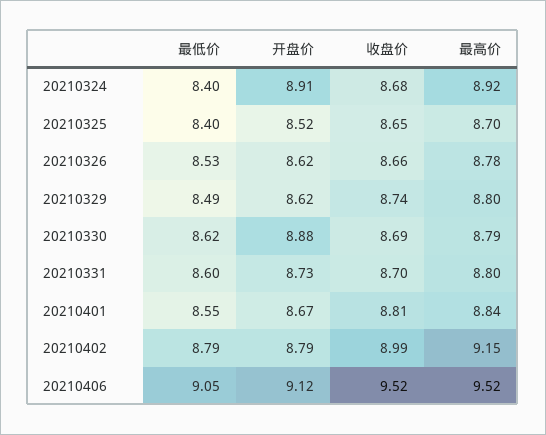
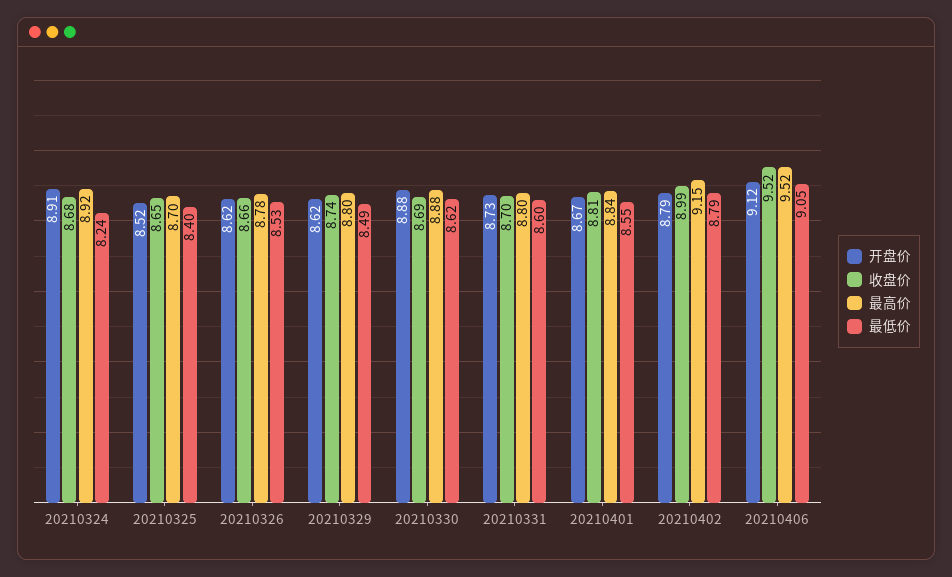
  {
    "最低价": {
-     "20210324": 8.4,
+     "20210324": 8.24,
      "20210325": 8.4,
      "20210326": 8.53,
      "20210329": 8.49,
      "20210330": 8.62,
      "20210331": 8.6,
      "20210401": 8.55,
      "20210402": 8.79,
      "20210406": 9.05
    },
    "开盘价": {
      "20210324": 8.91,
      "20210325": 8.52,
      "20210326": 8.62,
      "20210329": 8.62,
      "20210330": 8.88,
      "20210331": 8.73,
      "20210401": 8.67,
      "20210402": 8.79,
      "20210406": 9.12
    },
    "收盘价": {
      "20210324": 8.68,
      "20210325": 8.65,
      "20210326": 8.66,
      "20210329": 8.74,
      "20210330": 8.69,
      "20210331": 8.7,
      "20210401": 8.81,
      "20210402": 8.99,
      "20210406": 9.52
    },
    "最高价": {
      "20210324": 8.92,
      "20210325": 8.7,
      "20210326": 8.78,
      "20210329": 8.8,
-     "20210330": 8.79,
+     "20210330": 8.88,
      "20210331": 8.8,
      "20210401": 8.84,
      "20210402": 9.15,
      "20210406": 9.52
    }
  }

